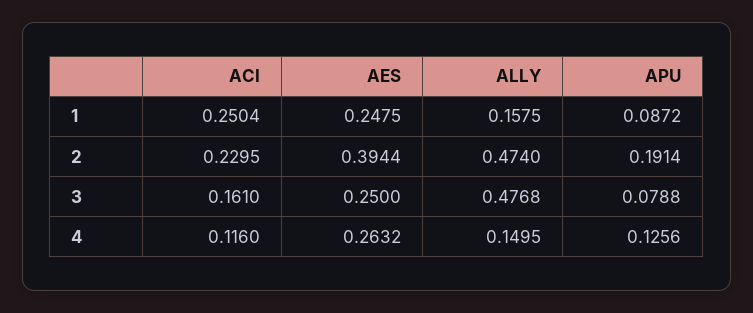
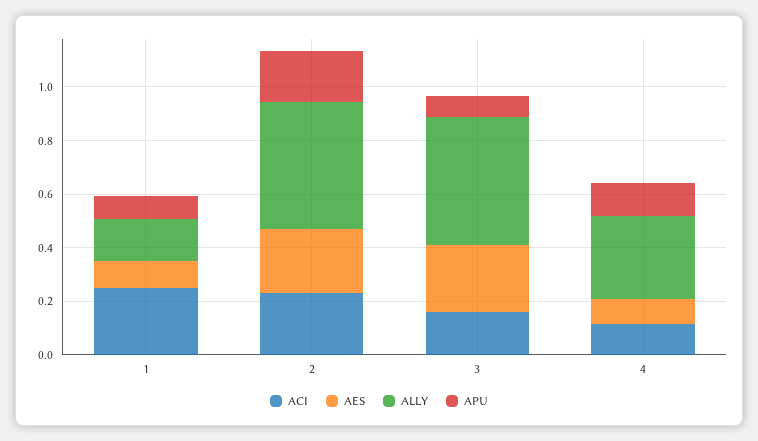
  {
    "ACI": {
      "1": 0.2504,
      "2": 0.2295,
      "3": 0.161,
      "4": 0.116
    },
    "AES": {
-     "1": 0.2475,
+     "1": 0.1,
-     "2": 0.3944,
+     "2": 0.25,
      "3": 0.25,
-     "4": 0.2632
+     "4": 0.1
    },
    "ALLY": {
      "1": 0.1575,
      "2": 0.474,
      "3": 0.4768,
-     "4": 0.1495
+     "4": 0.3
    },
    "APU": {
      "1": 0.0872,
      "2": 0.1914,
      "3": 0.0788,
      "4": 0.1256
    }
  }

